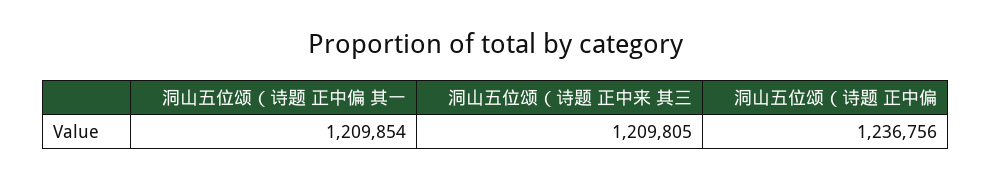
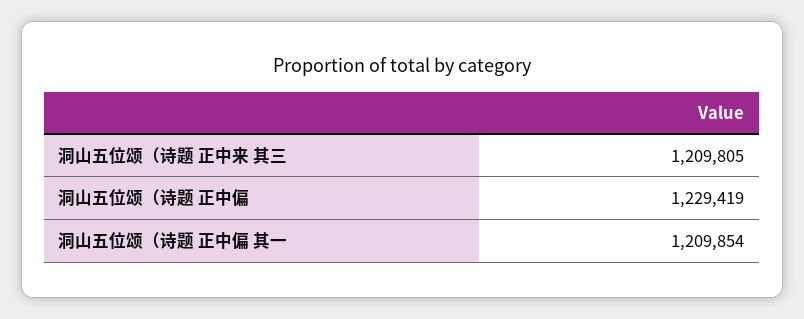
  {
    "洞山五位颂（诗题 正中偏 其一": 1209854,
    "洞山五位颂（诗题 正中来 其三": 1209805,
-   "洞山五位颂（诗题 正中偏": 1236756
+   "洞山五位颂（诗题 正中偏": 1229419
  }

